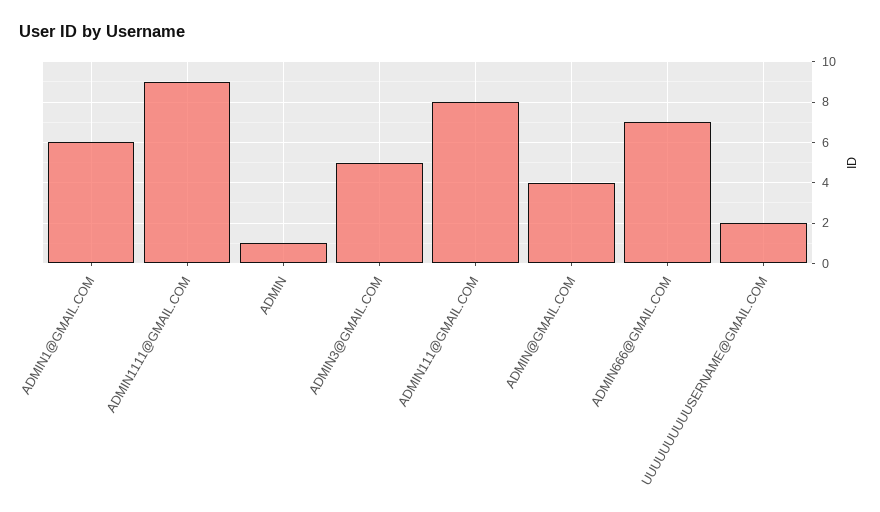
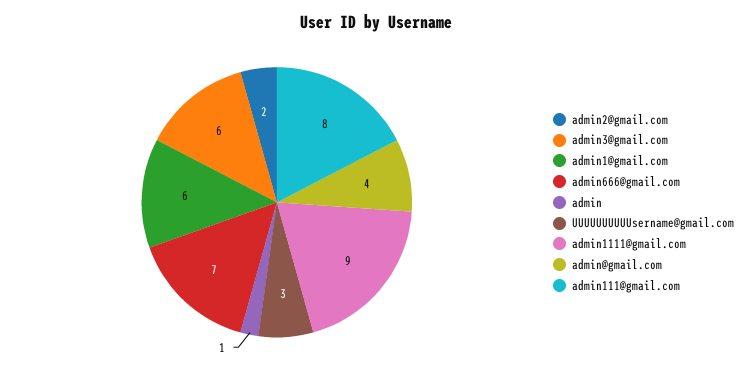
  {
    "ADMIN1@GMAIL.COM": 6,
    "ADMIN1111@GMAIL.COM": 9,
    "ADMIN": 1,
-   "ADMIN3@GMAIL.COM": 5,
+   "ADMIN3@GMAIL.COM": 6,
    "ADMIN111@GMAIL.COM": 8,
    "ADMIN@GMAIL.COM": 4,
    "ADMIN666@GMAIL.COM": 7,
-   "UUUUUUUUUUSERNAME@GMAIL.COM": 2
+   "UUUUUUUUUUSERNAME@GMAIL.COM": 3,
+   "admin2@gmail.com": 2
  }

